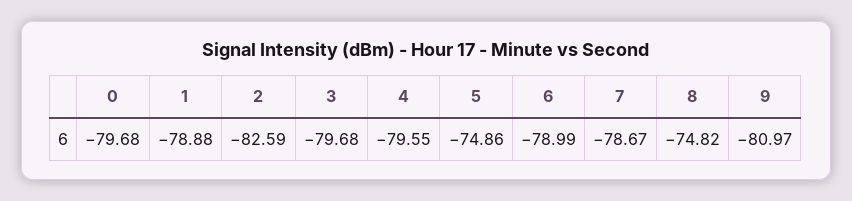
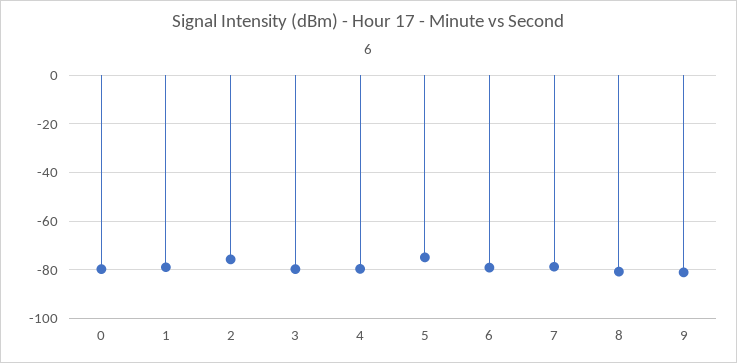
  {
    "0": -79.68,
    "1": -78.88,
-   "2": -82.59,
+   "2": -75,
    "3": -79.68,
    "4": -79.55,
    "5": -74.86,
    "6": -78.99,
    "7": -78.67,
-   "8": -74.82,
+   "8": -80,
    "9": -80.97
  }

